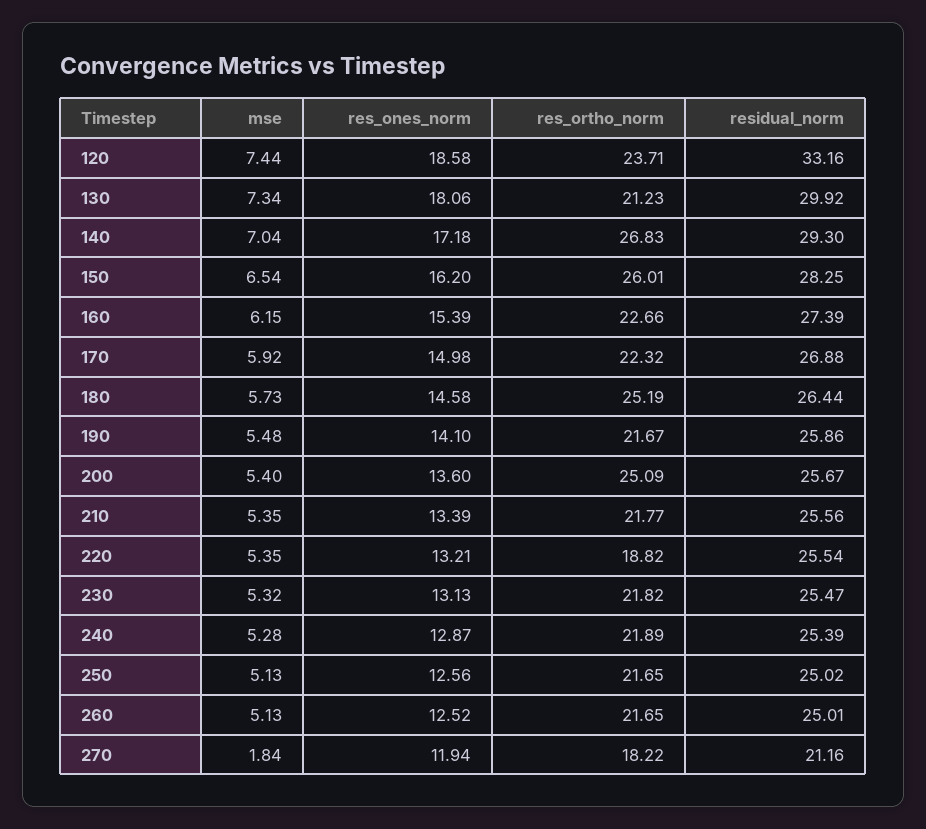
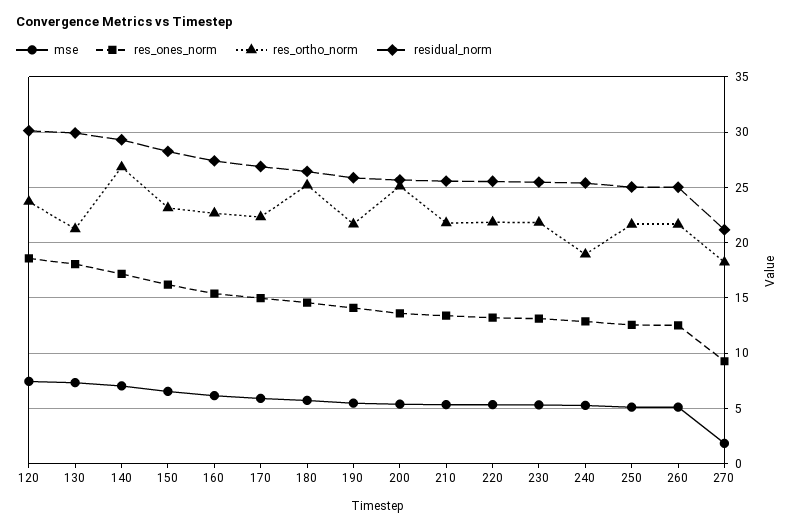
  {
    "mse": {
      "120": 7.44,
      "130": 7.34,
      "140": 7.04,
      "150": 6.54,
      "160": 6.15,
      "170": 5.92,
      "180": 5.73,
      "190": 5.48,
      "200": 5.4,
      "210": 5.35,
      "220": 5.35,
      "230": 5.32,
      "240": 5.28,
      "250": 5.13,
      "260": 5.13,
      "270": 1.84
    },
    "res_ones_norm": {
      "120": 18.58,
      "130": 18.06,
      "140": 17.18,
      "150": 16.2,
      "160": 15.39,
      "170": 14.98,
      "180": 14.58,
      "190": 14.1,
      "200": 13.6,
      "210": 13.39,
      "220": 13.21,
      "230": 13.13,
      "240": 12.87,
      "250": 12.56,
      "260": 12.52,
-     "270": 11.94
+     "270": 9
    },
    "res_ortho_norm": {
      "120": 23.71,
      "130": 21.23,
      "140": 26.83,
-     "150": 26.01,
+     "150": 23,
      "160": 22.66,
      "170": 22.32,
      "180": 25.19,
      "190": 21.67,
      "200": 25.09,
      "210": 21.77,
-     "220": 18.82,
+     "220": 22,
      "230": 21.82,
-     "240": 21.89,
+     "240": 19,
      "250": 21.65,
      "260": 21.65,
      "270": 18.22
    },
    "residual_norm": {
-     "120": 33.16,
+     "120": 30,
      "130": 29.92,
      "140": 29.3,
      "150": 28.25,
      "160": 27.39,
      "170": 26.88,
      "180": 26.44,
      "190": 25.86,
      "200": 25.67,
      "210": 25.56,
      "220": 25.54,
      "230": 25.47,
      "240": 25.39,
      "250": 25.02,
      "260": 25.01,
      "270": 21.16
    }
  }

